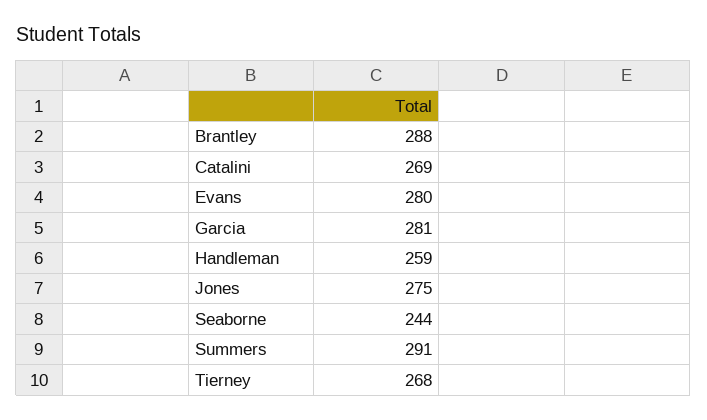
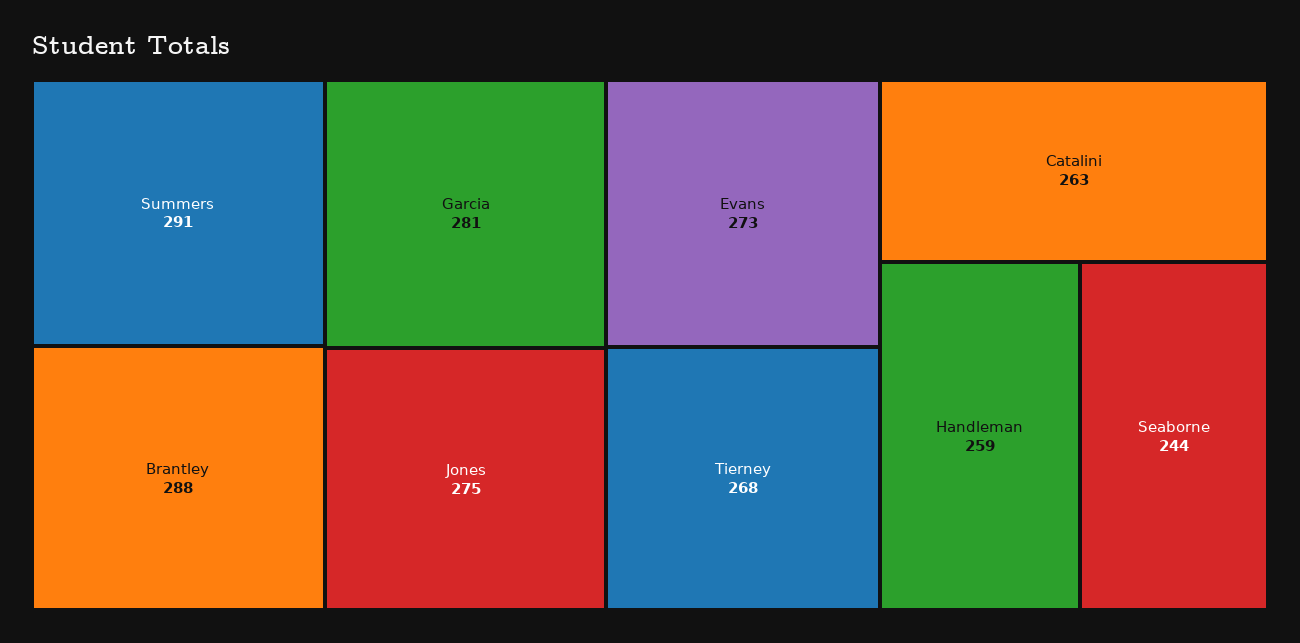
  {
    "Brantley": 288,
-   "Catalini": 269,
+   "Catalini": 263,
-   "Evans": 280,
+   "Evans": 273,
    "Garcia": 281,
    "Handleman": 259,
    "Jones": 275,
    "Seaborne": 244,
    "Summers": 291,
    "Tierney": 268
  }

